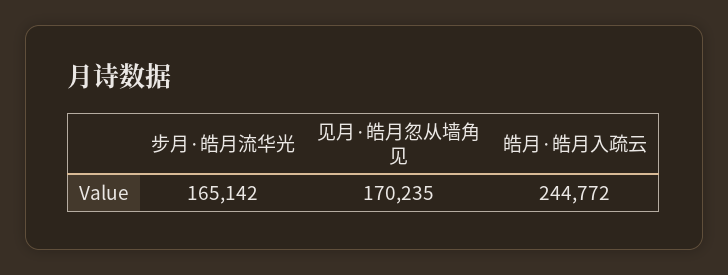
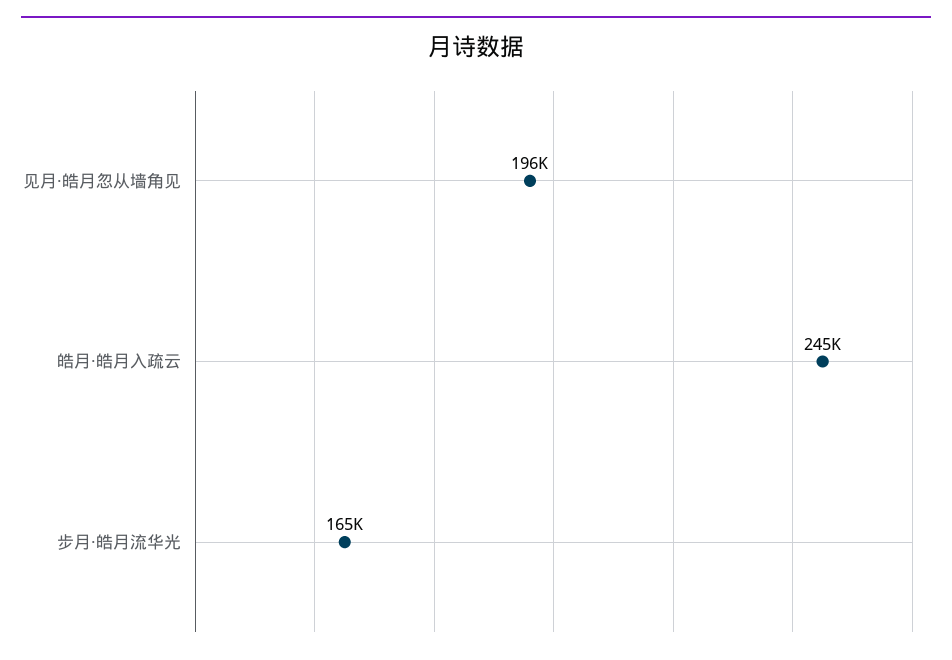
  {
    "步月·皓月流华光": 165142,
-   "见月·皓月忽从墙角见": 170235,
+   "见月·皓月忽从墙角见": 196000,
    "皓月·皓月入疏云": 244772
  }

